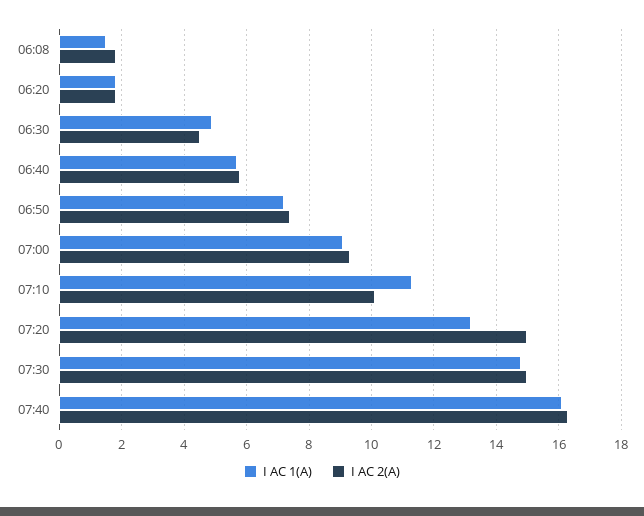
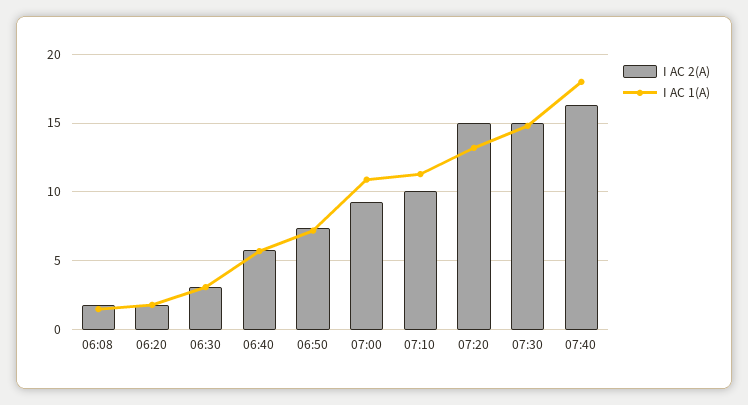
  {
    "I AC 1(A)": {
      "06:08": 1.5,
      "06:20": 2,
-     "06:30": 5,
+     "06:30": 3,
      "06:40": 5.5,
      "06:50": 7,
-     "07:00": 9,
+     "07:00": 11,
      "07:10": 11.5,
      "07:20": 13,
      "07:30": 15,
-     "07:40": 16
+     "07:40": 18
    },
    "I AC 2(A)": {
      "06:08": 2,
      "06:20": 2,
-     "06:30": 4.5,
+     "06:30": 3,
      "06:40": 6,
      "06:50": 7.5,
      "07:00": 9.5,
      "07:10": 10,
      "07:20": 15,
      "07:30": 15,
      "07:40": 16.5
    }
  }

